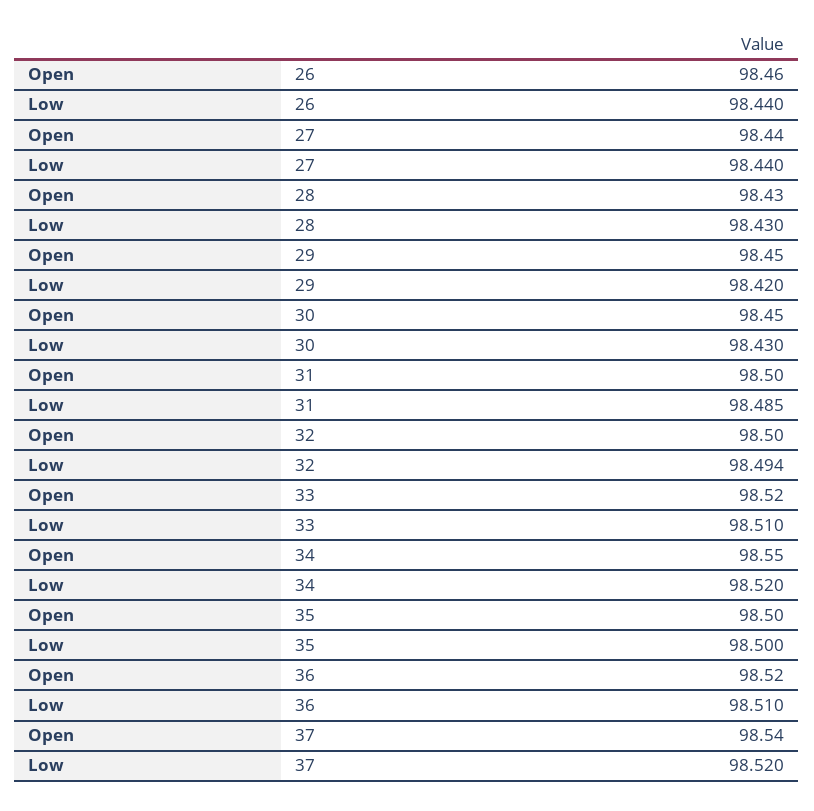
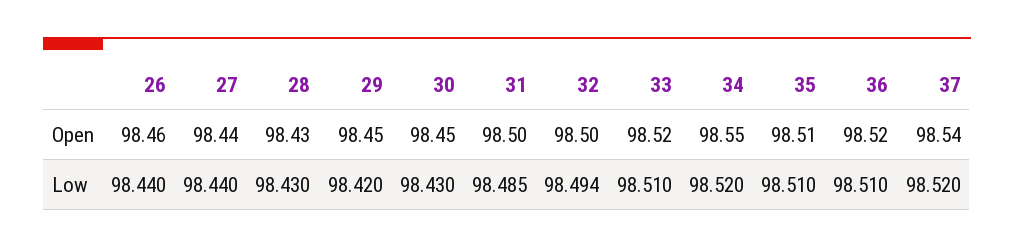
  {
    "Open": {
      "26": 98.46,
      "27": 98.44,
      "28": 98.43,
      "29": 98.45,
      "30": 98.45,
      "31": 98.5,
      "32": 98.5,
      "33": 98.52,
      "34": 98.55,
-     "35": 98.5,
+     "35": 98.51,
      "36": 98.52,
      "37": 98.54
    },
    "Low": {
      "26": 98.44,
      "27": 98.44,
      "28": 98.43,
      "29": 98.42,
      "30": 98.43,
      "31": 98.485,
      "32": 98.494,
      "33": 98.51,
      "34": 98.52,
-     "35": 98.5,
+     "35": 98.51,
      "36": 98.51,
      "37": 98.52
    }
  }

